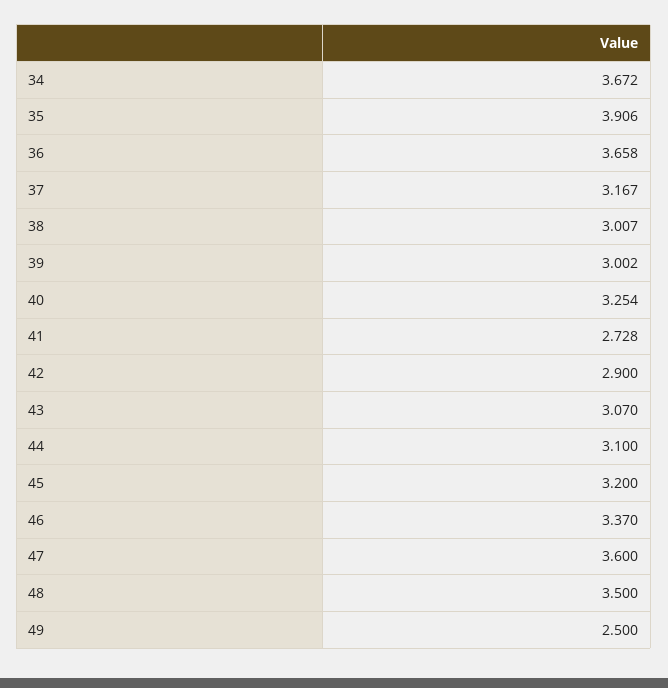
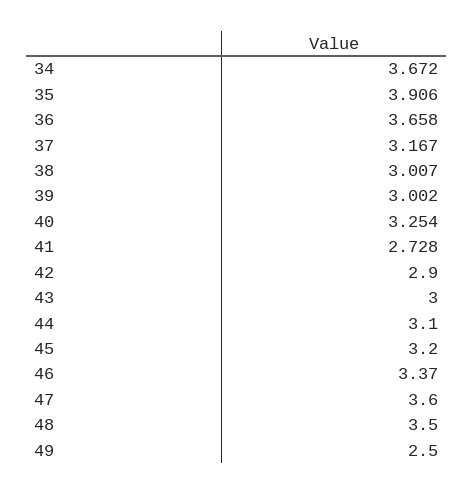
  {
    "34": 3.672,
    "35": 3.906,
    "36": 3.658,
    "37": 3.167,
    "38": 3.007,
    "39": 3.002,
    "40": 3.254,
    "41": 2.728,
    "42": 2.9,
-   "43": 3.07,
+   "43": 3,
    "44": 3.1,
    "45": 3.2,
    "46": 3.37,
    "47": 3.6,
    "48": 3.5,
    "49": 2.5
  }

